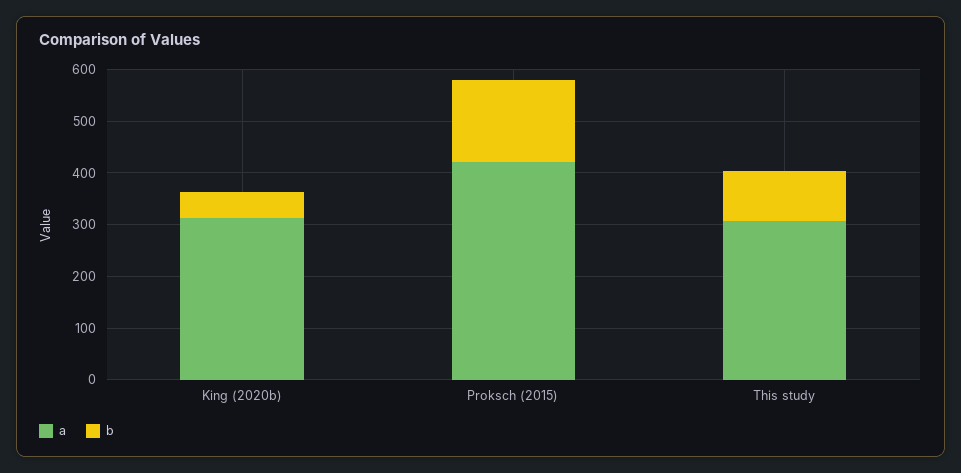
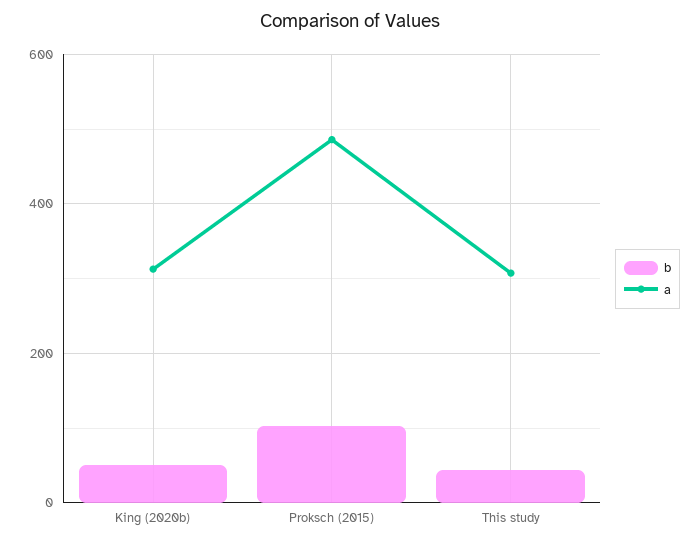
  {
    "a": {
      "King (2020b)": 320,
-     "Proksch (2015)": 420,
+     "Proksch (2015)": 480,
      "This study": 300
    },
    "b": {
      "King (2020b)": 60,
-     "Proksch (2015)": 160,
+     "Proksch (2015)": 100,
-     "This study": 100
+     "This study": 40
    }
  }

